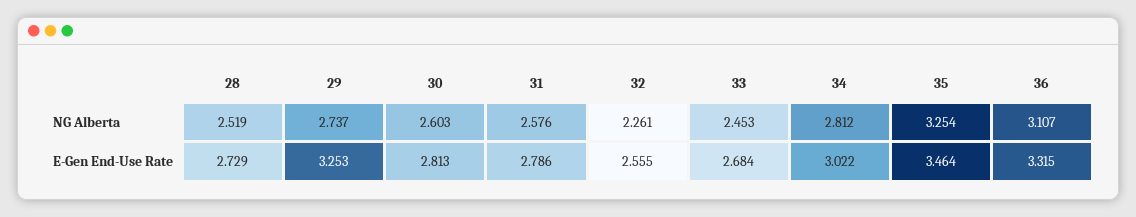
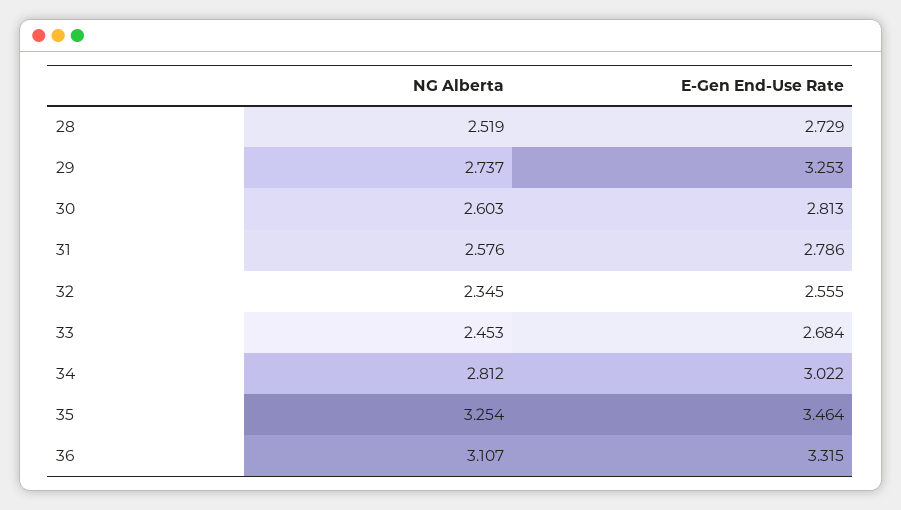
  {
    "28": {
      "NG Alberta": 2.519,
      "E-Gen End-Use Rate": 2.729
    },
    "29": {
      "NG Alberta": 2.737,
      "E-Gen End-Use Rate": 3.253
    },
    "30": {
      "NG Alberta": 2.603,
      "E-Gen End-Use Rate": 2.813
    },
    "31": {
      "NG Alberta": 2.576,
      "E-Gen End-Use Rate": 2.786
    },
    "32": {
-     "NG Alberta": 2.261,
+     "NG Alberta": 2.345,
      "E-Gen End-Use Rate": 2.555
    },
    "33": {
      "NG Alberta": 2.453,
      "E-Gen End-Use Rate": 2.684
    },
    "34": {
      "NG Alberta": 2.812,
      "E-Gen End-Use Rate": 3.022
    },
    "35": {
      "NG Alberta": 3.254,
      "E-Gen End-Use Rate": 3.464
    },
    "36": {
      "NG Alberta": 3.107,
      "E-Gen End-Use Rate": 3.315
    }
  }

